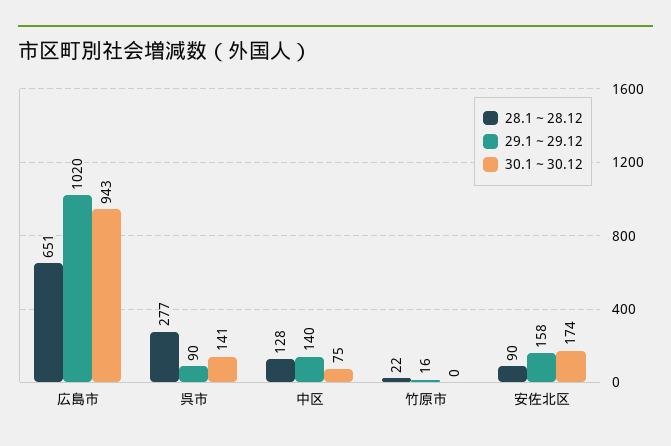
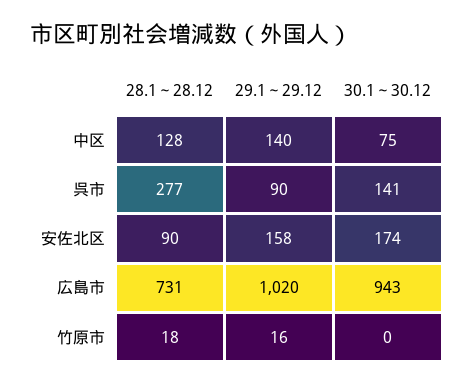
  {
    "28.1～28.12": {
-     "広島市": 651,
+     "広島市": 731,
      "呉市": 277,
      "中区": 128,
-     "竹原市": 22,
+     "竹原市": 18,
      "安佐北区": 90
    },
    "29.1～29.12": {
      "広島市": 1020,
      "呉市": 90,
      "中区": 140,
      "竹原市": 16,
      "安佐北区": 158
    },
    "30.1～30.12": {
      "広島市": 943,
      "呉市": 141,
      "中区": 75,
      "竹原市": 0,
      "安佐北区": 174
    }
  }

